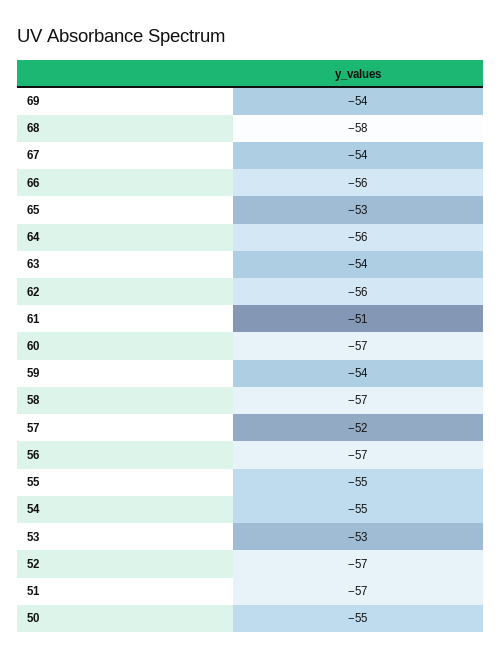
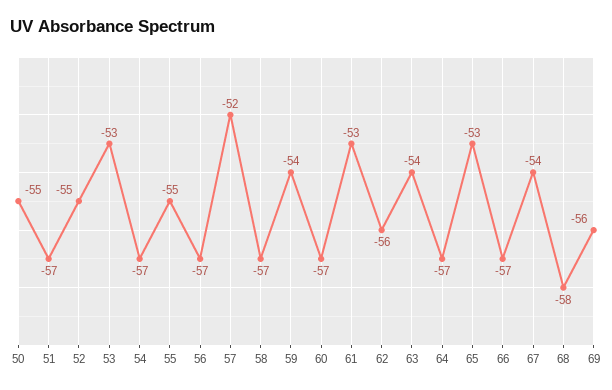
  {
-   "69": -54,
+   "69": -56,
    "68": -58,
    "67": -54,
-   "66": -56,
+   "66": -57,
    "65": -53,
-   "64": -56,
+   "64": -57,
    "63": -54,
    "62": -56,
-   "61": -51,
+   "61": -53,
    "60": -57,
    "59": -54,
    "58": -57,
    "57": -52,
    "56": -57,
    "55": -55,
-   "54": -55,
+   "54": -57,
    "53": -53,
-   "52": -57,
+   "52": -55,
    "51": -57,
    "50": -55
  }

